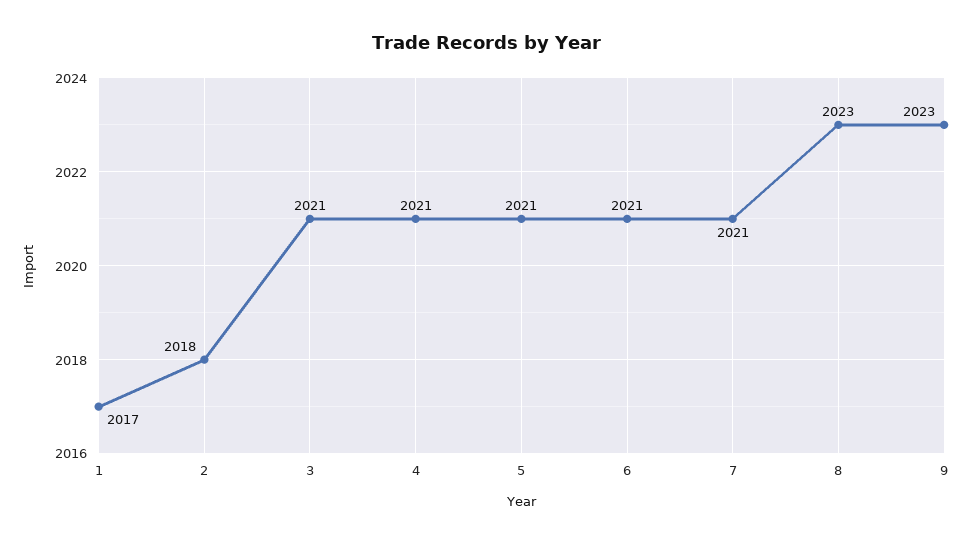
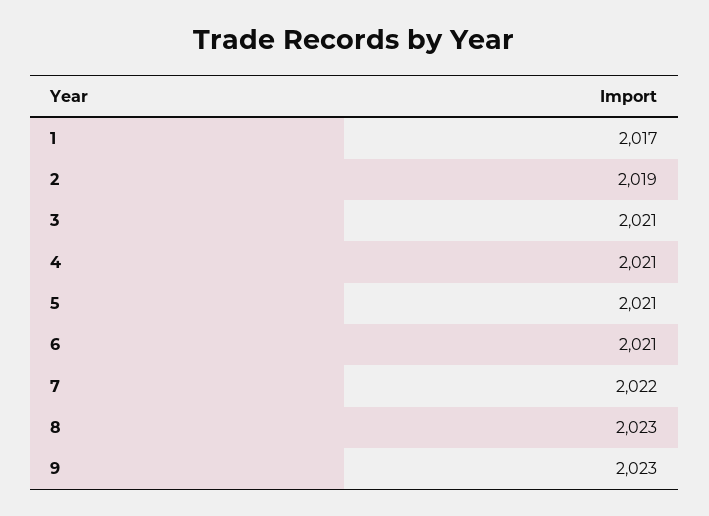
  {
    "1": 2017,
-   "2": 2018,
+   "2": 2019,
    "3": 2021,
    "4": 2021,
    "5": 2021,
    "6": 2021,
-   "7": 2021,
+   "7": 2022,
    "8": 2023,
    "9": 2023
  }

